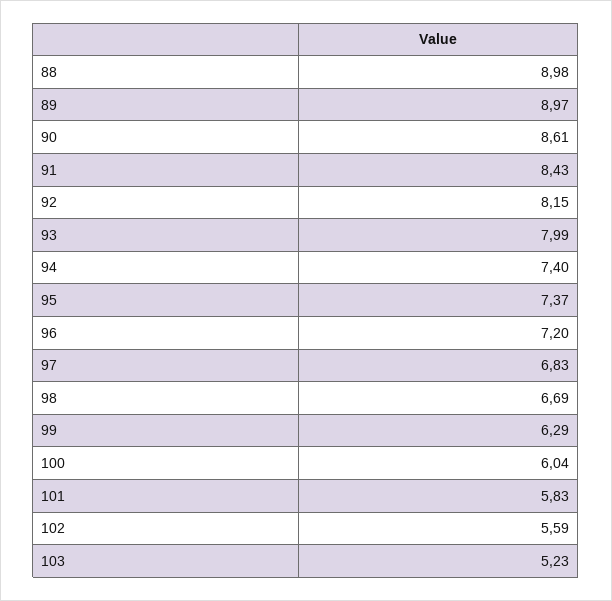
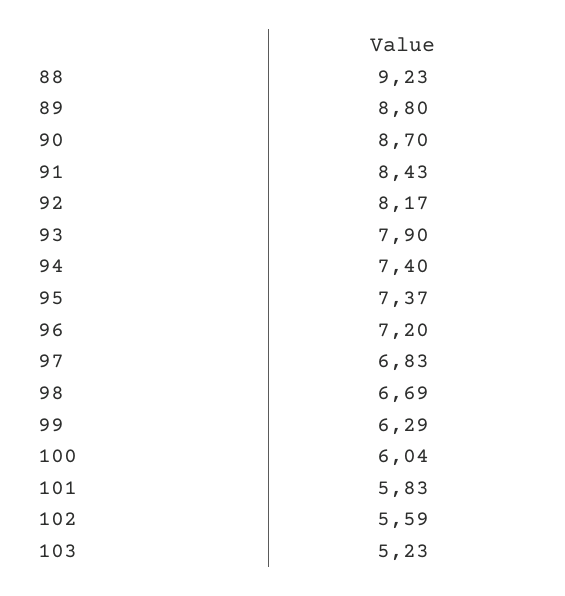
  {
-   "88": 8.98,
+   "88": 9.23,
-   "89": 8.97,
+   "89": 8.8,
-   "90": 8.61,
+   "90": 8.7,
    "91": 8.43,
-   "92": 8.15,
+   "92": 8.17,
-   "93": 7.99,
+   "93": 7.9,
    "94": 7.4,
    "95": 7.37,
    "96": 7.2,
    "97": 6.83,
    "98": 6.69,
    "99": 6.29,
    "100": 6.04,
    "101": 5.83,
    "102": 5.59,
    "103": 5.23
  }

